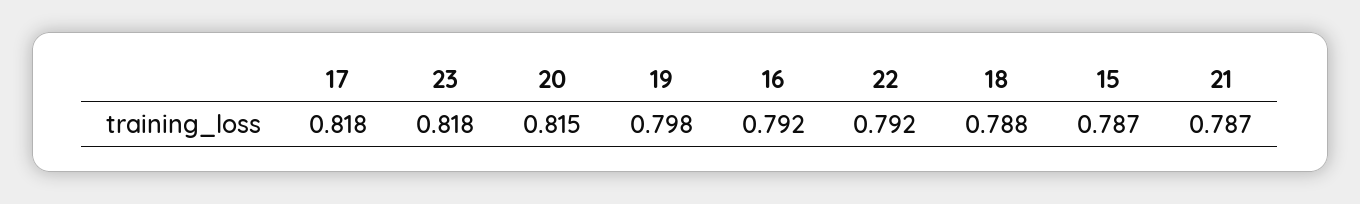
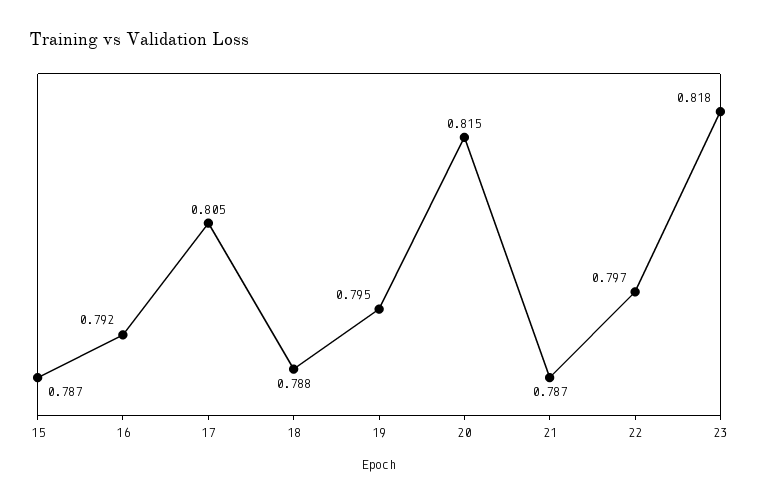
  {
-   "17": 0.818,
+   "17": 0.805,
    "23": 0.818,
    "20": 0.815,
-   "19": 0.798,
+   "19": 0.795,
    "16": 0.792,
-   "22": 0.792,
+   "22": 0.797,
    "18": 0.788,
    "15": 0.787,
    "21": 0.787
  }

